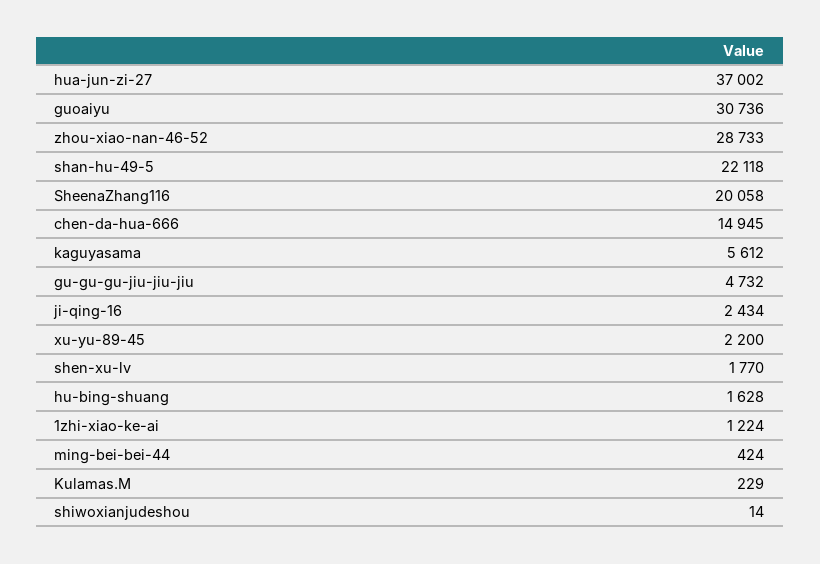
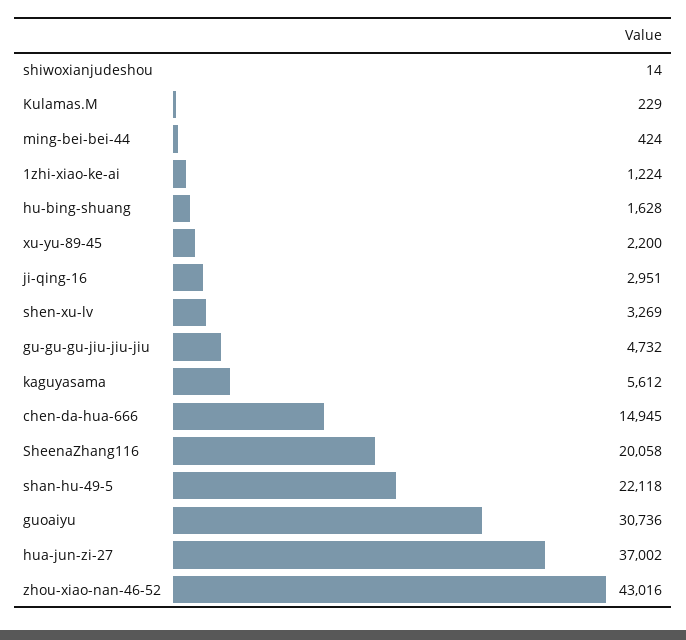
  {
    "hua-jun-zi-27": 37002,
    "guoaiyu": 30736,
-   "zhou-xiao-nan-46-52": 28733,
+   "zhou-xiao-nan-46-52": 43016,
    "shan-hu-49-5": 22118,
    "SheenaZhang116": 20058,
    "chen-da-hua-666": 14945,
    "kaguyasama": 5612,
    "gu-gu-gu-jiu-jiu-jiu": 4732,
-   "ji-qing-16": 2434,
+   "ji-qing-16": 2951,
    "xu-yu-89-45": 2200,
-   "shen-xu-lv": 1770,
+   "shen-xu-lv": 3269,
    "hu-bing-shuang": 1628,
    "1zhi-xiao-ke-ai": 1224,
    "ming-bei-bei-44": 424,
    "Kulamas.M": 229,
    "shiwoxianjudeshou": 14
  }

